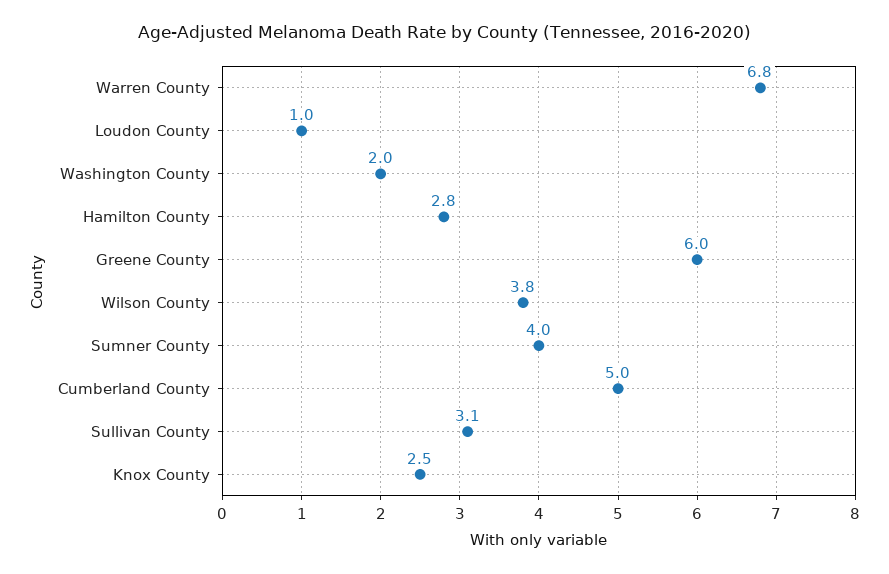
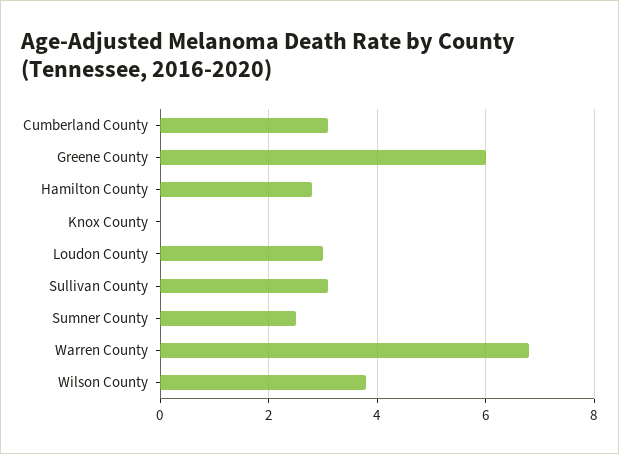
  {
    "Warren County": 6.8,
-   "Loudon County": 1,
+   "Loudon County": 3,
-   "Washington County": 2,
    "Hamilton County": 2.8,
    "Greene County": 6,
    "Wilson County": 3.8,
-   "Sumner County": 4,
+   "Sumner County": 2.5,
-   "Cumberland County": 5,
+   "Cumberland County": 3,
    "Sullivan County": 3.1,
-   "Knox County": 2.5
+   "Knox County": 0
  }

